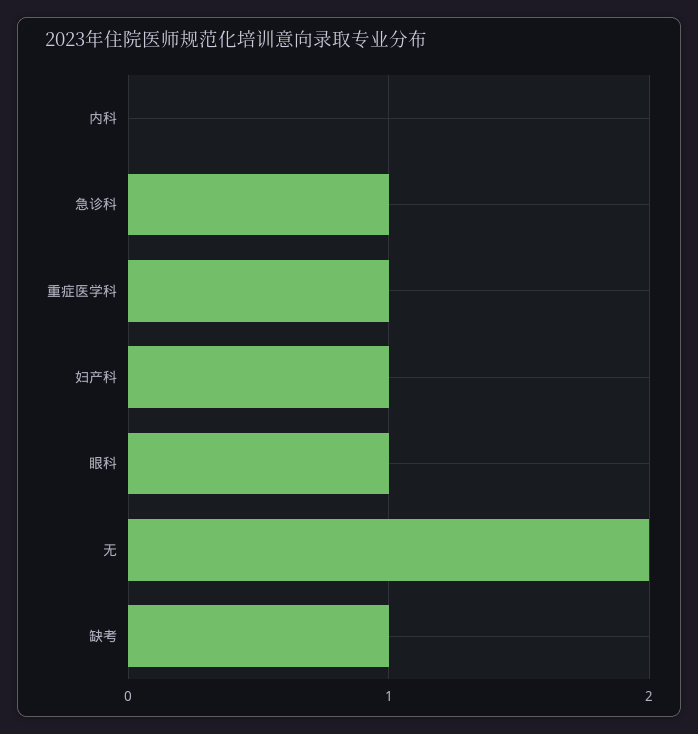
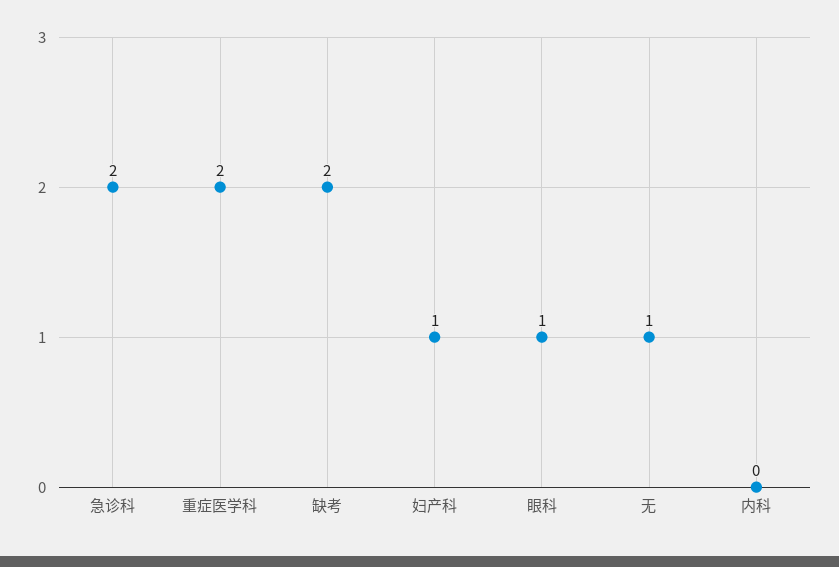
  {
    "内科": 0,
-   "急诊科": 1,
+   "急诊科": 2,
-   "重症医学科": 1,
+   "重症医学科": 2,
    "妇产科": 1,
    "眼科": 1,
-   "无": 2,
+   "无": 1,
-   "缺考": 1
+   "缺考": 2
  }

